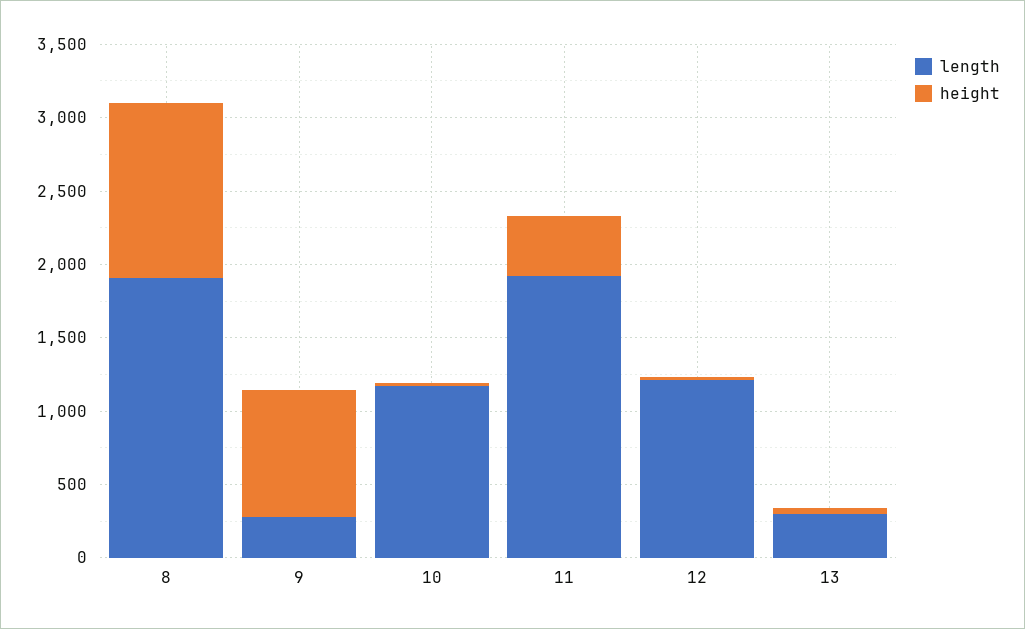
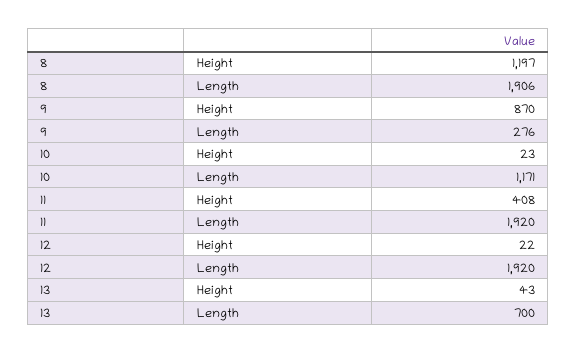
  {
    "length": {
      "8": 1906,
      "9": 276,
      "10": 1171,
      "11": 1920,
-     "12": 1200,
+     "12": 1920,
-     "13": 300
+     "13": 700
    },
    "height": {
      "8": 1197,
      "9": 870,
      "10": 23,
      "11": 408,
      "12": 22,
      "13": 43
    }
  }

